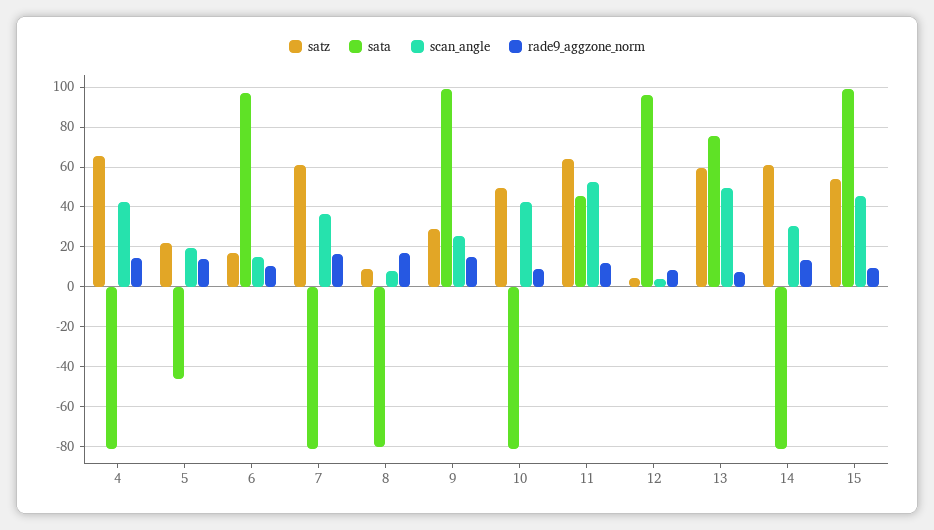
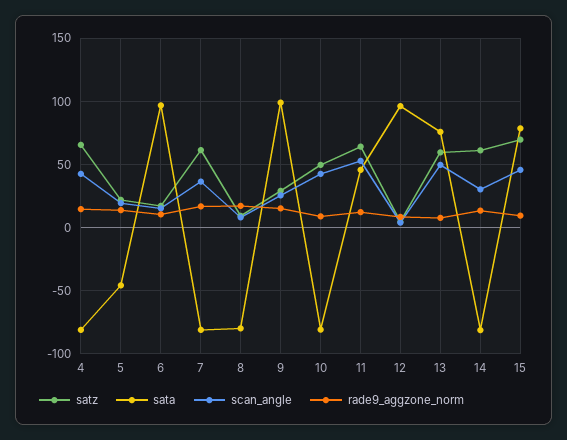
  {
    "satz": {
      "4": 65,
      "5": 20,
      "6": 15,
      "7": 60,
      "8": 10,
      "9": 30,
      "10": 50,
      "11": 65,
      "12": 5,
      "13": 60,
      "14": 60,
-     "15": 55
+     "15": 70
    },
    "sata": {
      "4": -80,
      "5": -45,
      "6": 95,
      "7": -80,
      "8": -80,
      "9": 100,
      "10": -80,
      "11": 45,
      "12": 95,
      "13": 75,
      "14": -80,
-     "15": 100
+     "15": 80
    },
    "scan_angle": {
      "4": 45,
      "5": 20,
      "6": 15,
      "7": 35,
      "8": 10,
      "9": 25,
      "10": 40,
      "11": 55,
      "12": 5,
      "13": 50,
      "14": 30,
      "15": 45
    },
    "rade9_aggzone_norm": {
      "4": 15,
      "5": 15,
      "6": 10,
      "7": 15,
      "8": 15,
      "9": 15,
      "10": 10,
      "11": 10,
      "12": 10,
      "13": 10,
      "14": 15,
      "15": 10
    }
  }

